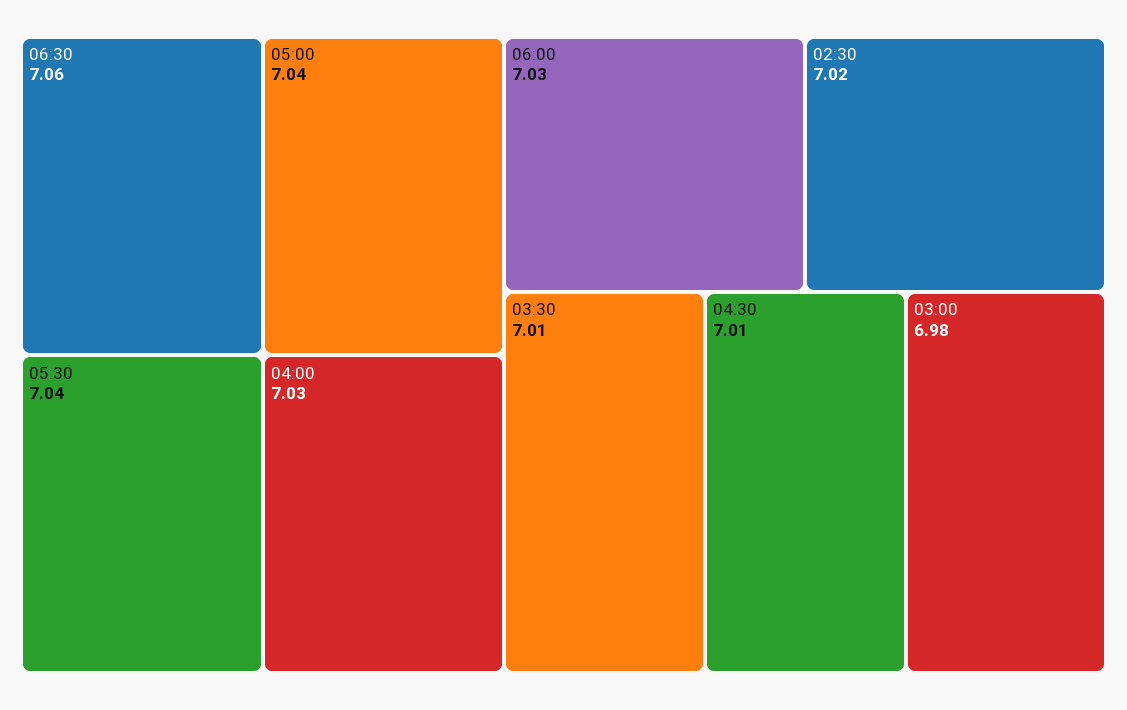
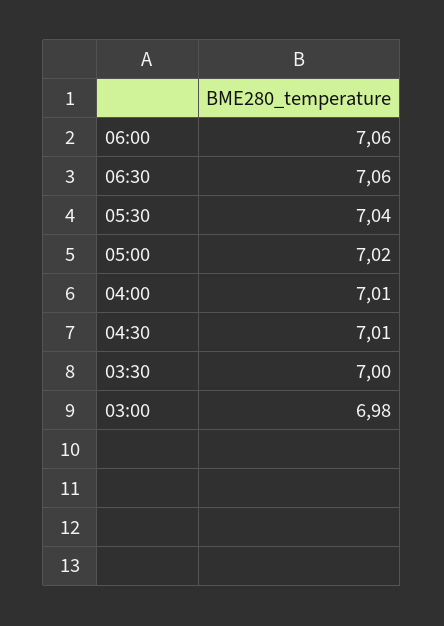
  {
    "06:30": 7.06,
-   "05:00": 7.04,
+   "05:00": 7.02,
    "05:30": 7.04,
-   "04:00": 7.03,
+   "04:00": 7.01,
-   "06:00": 7.03,
+   "06:00": 7.06,
-   "02:30": 7.02,
-   "03:30": 7.01,
+   "03:30": 7,
    "04:30": 7.01,
    "03:00": 6.98
  }

